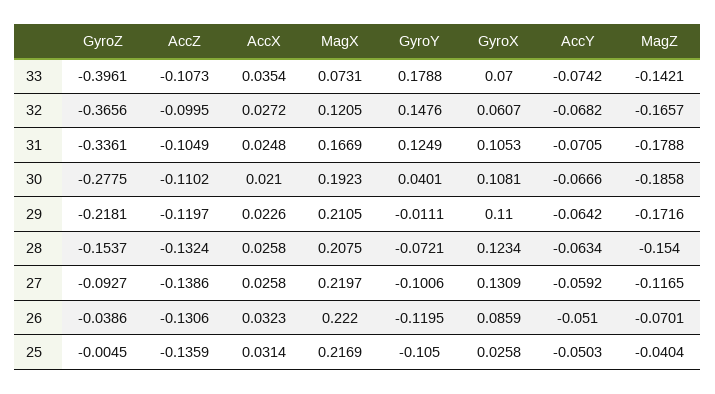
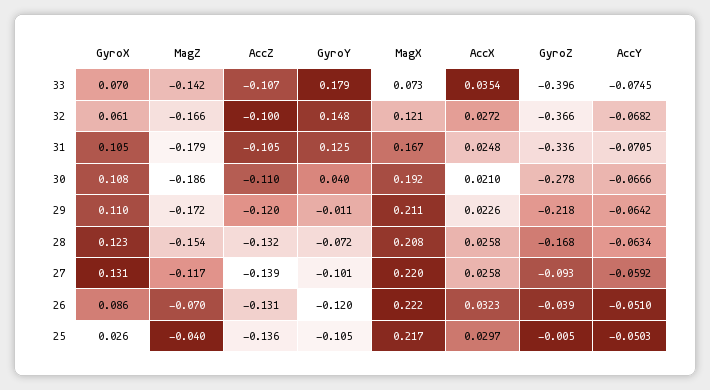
  {
    "GyroZ": {
      "33": -0.3961,
      "32": -0.3656,
      "31": -0.3361,
      "30": -0.2775,
      "29": -0.2181,
-     "28": -0.1537,
+     "28": -0.168,
      "27": -0.0927,
      "26": -0.0386,
      "25": -0.0045
    },
    "AccZ": {
      "33": -0.1073,
      "32": -0.0995,
      "31": -0.1049,
      "30": -0.1102,
      "29": -0.1197,
      "28": -0.1324,
      "27": -0.1386,
      "26": -0.1306,
      "25": -0.1359
    },
    "AccX": {
      "33": 0.0354,
      "32": 0.0272,
      "31": 0.0248,
      "30": 0.021,
      "29": 0.0226,
      "28": 0.0258,
      "27": 0.0258,
      "26": 0.0323,
-     "25": 0.0314
+     "25": 0.0297
    },
    "MagX": {
      "33": 0.0731,
      "32": 0.1205,
      "31": 0.1669,
      "30": 0.1923,
      "29": 0.2105,
      "28": 0.2075,
      "27": 0.2197,
      "26": 0.222,
      "25": 0.2169
    },
    "GyroY": {
      "33": 0.1788,
      "32": 0.1476,
      "31": 0.1249,
      "30": 0.0401,
      "29": -0.0111,
      "28": -0.0721,
      "27": -0.1006,
      "26": -0.1195,
      "25": -0.105
    },
    "GyroX": {
      "33": 0.07,
      "32": 0.0607,
      "31": 0.1053,
      "30": 0.1081,
      "29": 0.11,
      "28": 0.1234,
      "27": 0.1309,
      "26": 0.0859,
      "25": 0.0258
    },
    "AccY": {
-     "33": -0.0742,
+     "33": -0.0745,
      "32": -0.0682,
      "31": -0.0705,
      "30": -0.0666,
      "29": -0.0642,
      "28": -0.0634,
      "27": -0.0592,
      "26": -0.051,
      "25": -0.0503
    },
    "MagZ": {
      "33": -0.1421,
      "32": -0.1657,
      "31": -0.1788,
      "30": -0.1858,
      "29": -0.1716,
      "28": -0.154,
      "27": -0.1165,
      "26": -0.0701,
      "25": -0.0404
    }
  }

